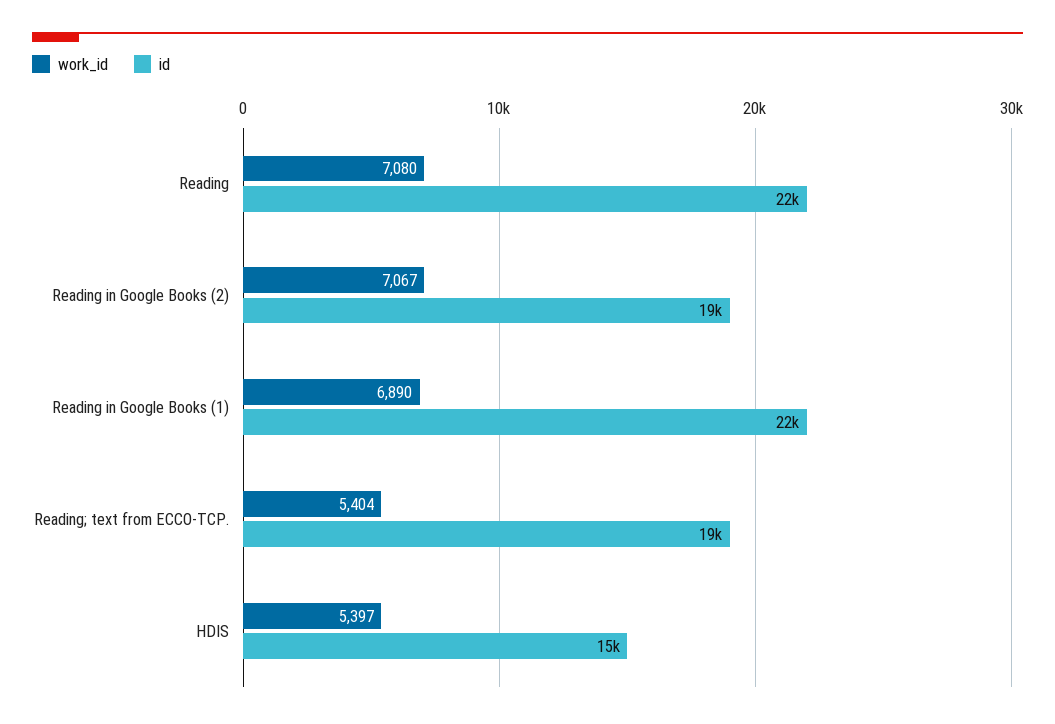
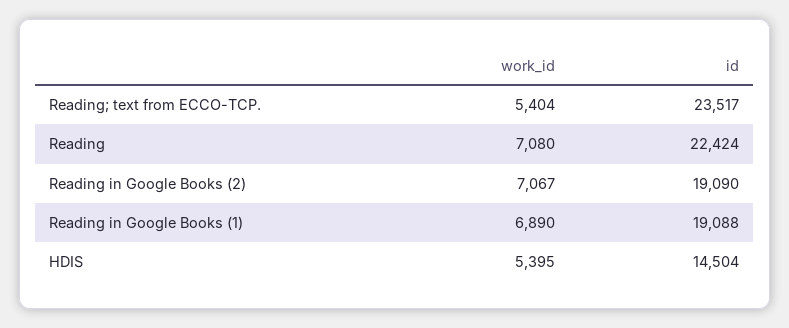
  {
    "work_id": {
      "Reading": 7080,
      "Reading in Google Books (2)": 7067,
      "Reading in Google Books (1)": 6890,
      "Reading; text from ECCO-TCP.": 5404,
-     "HDIS": 5397
+     "HDIS": 5395
    },
    "id": {
      "Reading": 22424,
      "Reading in Google Books (2)": 19090,
-     "Reading in Google Books (1)": 22000,
+     "Reading in Google Books (1)": 19088,
-     "Reading; text from ECCO-TCP.": 19000,
+     "Reading; text from ECCO-TCP.": 23517,
      "HDIS": 14504
    }
  }

